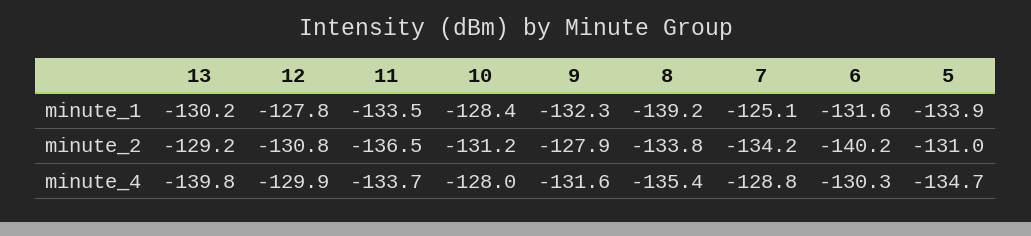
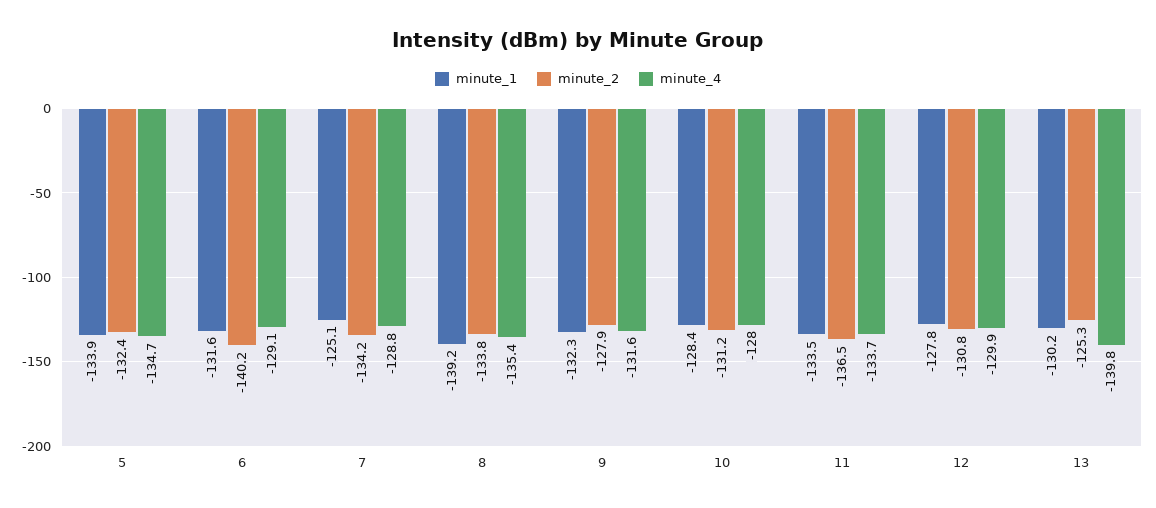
  {
    "minute_1": {
      "13": -130.2,
      "12": -127.8,
      "11": -133.5,
      "10": -128.4,
      "9": -132.3,
      "8": -139.2,
      "7": -125.1,
      "6": -131.6,
      "5": -133.9
    },
    "minute_2": {
-     "13": -129.2,
+     "13": -125.3,
      "12": -130.8,
      "11": -136.5,
      "10": -131.2,
      "9": -127.9,
      "8": -133.8,
      "7": -134.2,
      "6": -140.2,
-     "5": -131
+     "5": -132.4
    },
    "minute_4": {
      "13": -139.8,
      "12": -129.9,
      "11": -133.7,
      "10": -128,
      "9": -131.6,
      "8": -135.4,
      "7": -128.8,
-     "6": -130.3,
+     "6": -129.1,
      "5": -134.7
    }
  }

